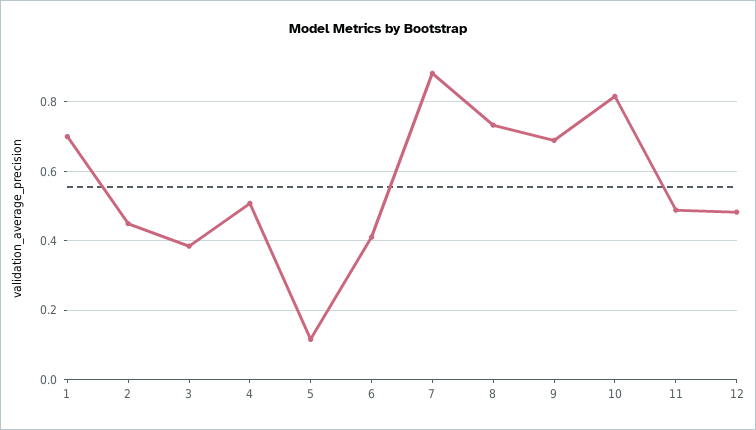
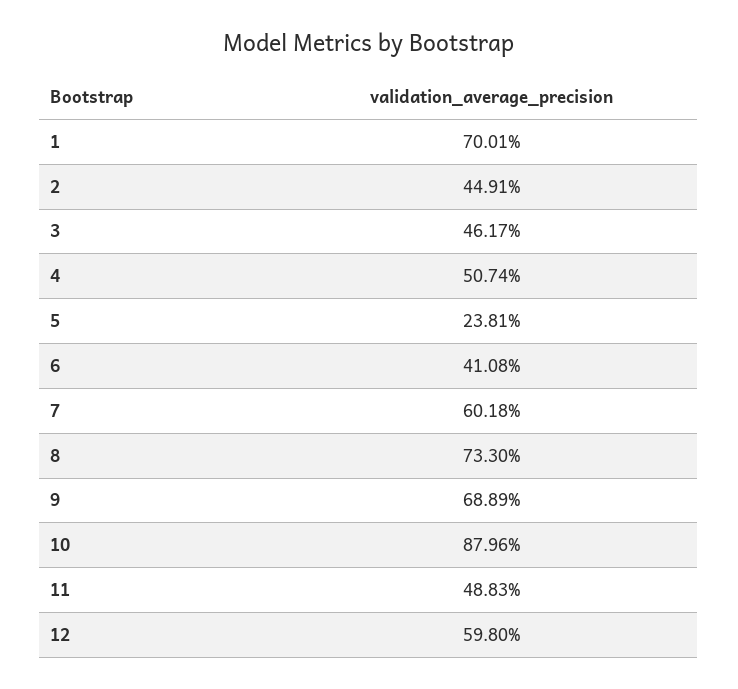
  {
    "1": 0.7001,
    "2": 0.4491,
-   "3": 0.38,
+   "3": 0.4617,
    "4": 0.5074,
-   "5": 0.12,
+   "5": 0.2381,
    "6": 0.4108,
-   "7": 0.88,
+   "7": 0.6018,
    "8": 0.733,
    "9": 0.6889,
-   "10": 0.82,
+   "10": 0.8796,
    "11": 0.4883,
-   "12": 0.48
+   "12": 0.598
  }

